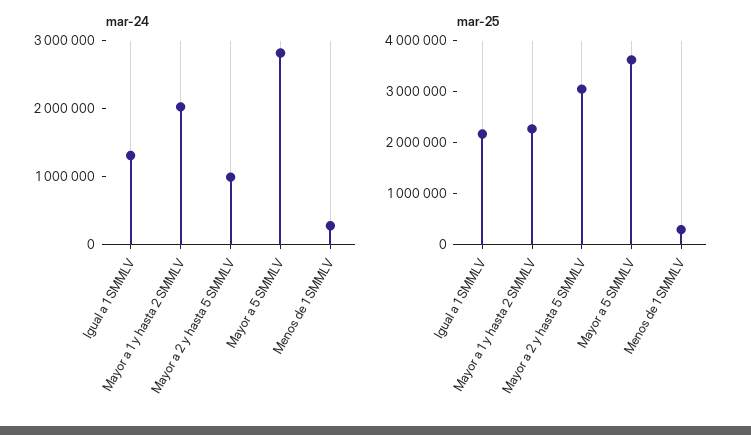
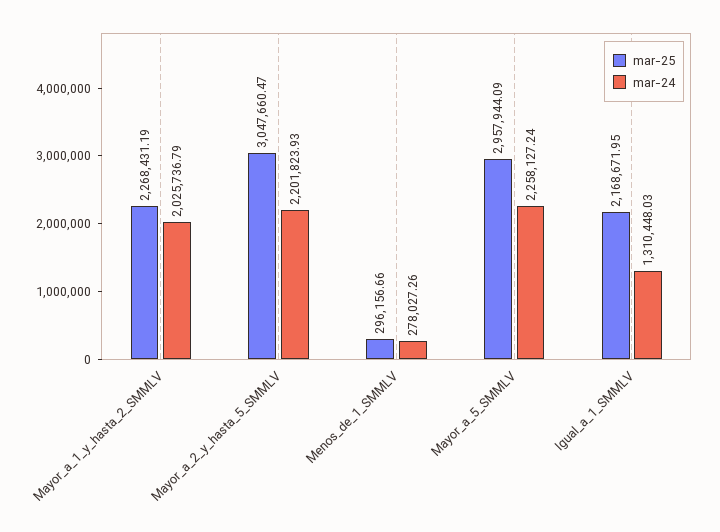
  {
    "mar-24": {
      "Igual a 1 SMMLV": 1310448.03,
      "Mayor a 1 y hasta 2 SMMLV": 2025736.79,
-     "Mayor a 2 y hasta 5 SMMLV": 1000000,
+     "Mayor a 2 y hasta 5 SMMLV": 2201823.93,
-     "Mayor a 5 SMMLV": 2800000,
+     "Mayor a 5 SMMLV": 2258127.24,
      "Menos de 1 SMMLV": 278027.26
    },
    "mar-25": {
      "Igual a 1 SMMLV": 2168671.95,
      "Mayor a 1 y hasta 2 SMMLV": 2268431.19,
      "Mayor a 2 y hasta 5 SMMLV": 3047660.47,
-     "Mayor a 5 SMMLV": 3600000,
+     "Mayor a 5 SMMLV": 2957944.09,
      "Menos de 1 SMMLV": 296156.66
    }
  }

